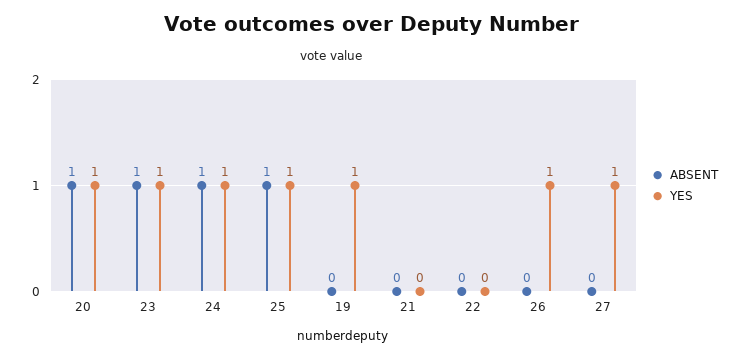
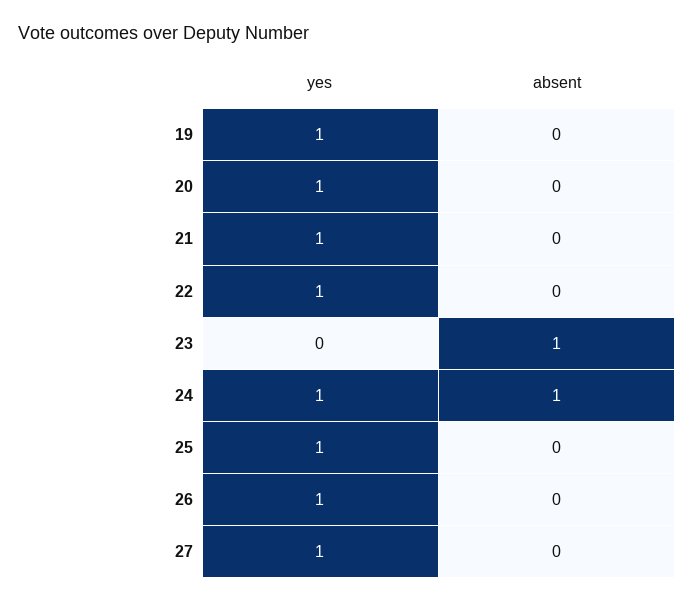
  {
    "ABSENT": {
-     "20": 1,
+     "20": 0,
      "23": 1,
      "24": 1,
-     "25": 1,
+     "25": 0,
      "19": 0,
      "21": 0,
      "22": 0,
      "26": 0,
      "27": 0
    },
    "YES": {
      "20": 1,
-     "23": 1,
+     "23": 0,
      "24": 1,
      "25": 1,
      "19": 1,
-     "21": 0,
+     "21": 1,
-     "22": 0,
+     "22": 1,
      "26": 1,
      "27": 1
    }
  }

